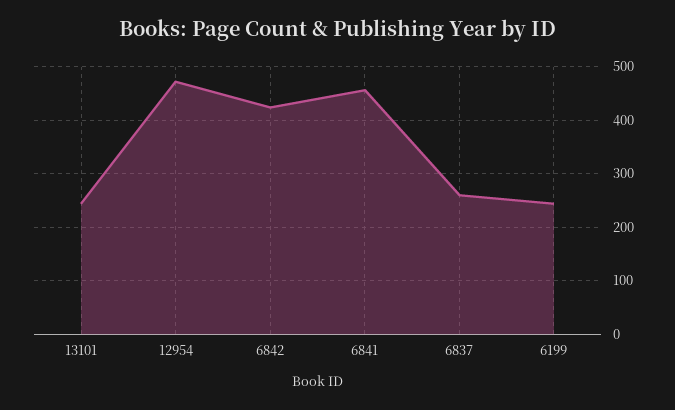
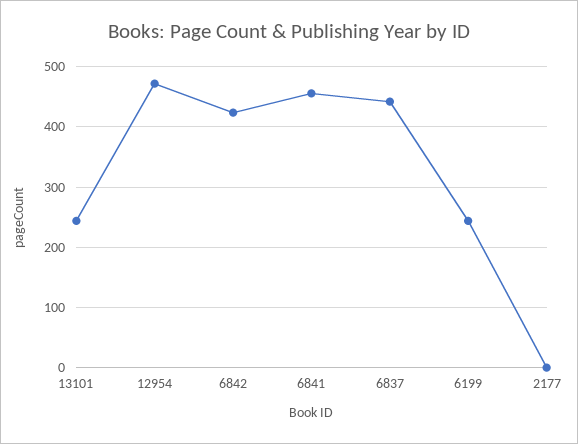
  {
    "13101": 240,
    "12954": 470,
    "6842": 420,
    "6841": 460,
-   "6837": 260,
+   "6837": 440,
-   "6199": 240
+   "6199": 240,
+   "2177": 0
  }

